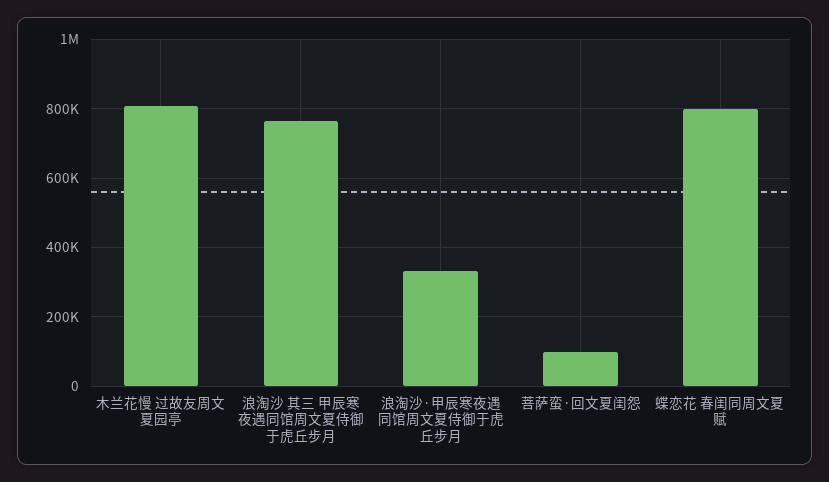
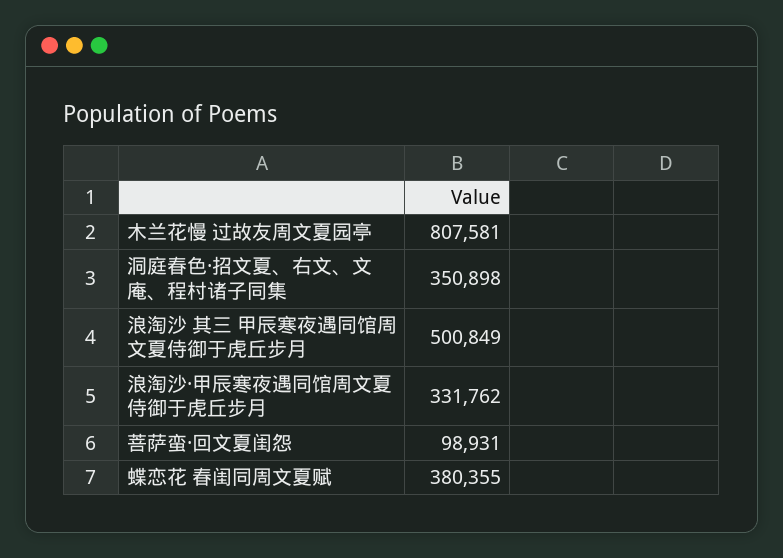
  {
    "木兰花慢 过故友周文夏园亭": 807581,
-   "浪淘沙 其三 甲辰寒夜遇同馆周文夏侍御于虎丘步月": 760000,
+   "浪淘沙 其三 甲辰寒夜遇同馆周文夏侍御于虎丘步月": 500849,
    "浪淘沙·甲辰寒夜遇同馆周文夏侍御于虎丘步月": 331762,
    "菩萨蛮·回文夏闺怨": 98931,
-   "蝶恋花 春闺同周文夏赋": 800000
+   "蝶恋花 春闺同周文夏赋": 380355,
+   "洞庭春色·招文夏、右文、文庵、程村诸子同集": 350898
  }

